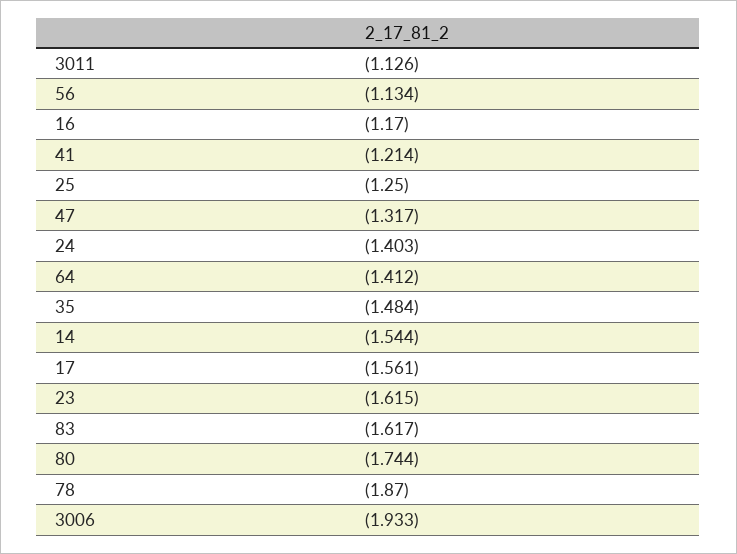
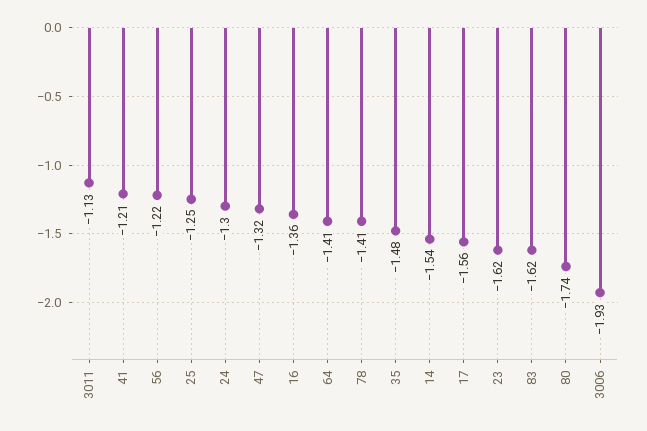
  {
    "3011": -1.126,
-   "56": -1.134,
+   "56": -1.22,
-   "16": -1.17,
+   "16": -1.36,
    "41": -1.214,
    "25": -1.25,
    "47": -1.317,
-   "24": -1.403,
+   "24": -1.3,
    "64": -1.412,
    "35": -1.484,
    "14": -1.544,
    "17": -1.561,
    "23": -1.615,
    "83": -1.617,
    "80": -1.744,
-   "78": -1.87,
+   "78": -1.41,
    "3006": -1.933
  }

